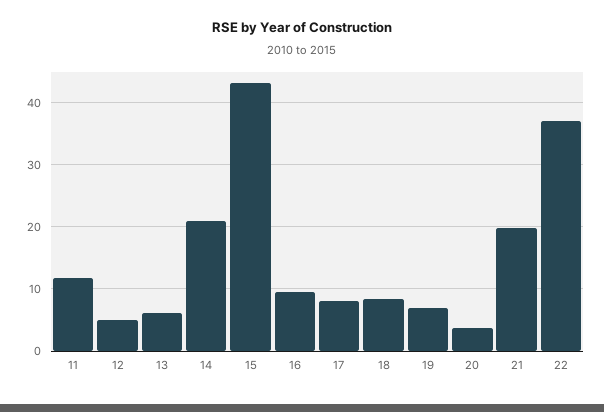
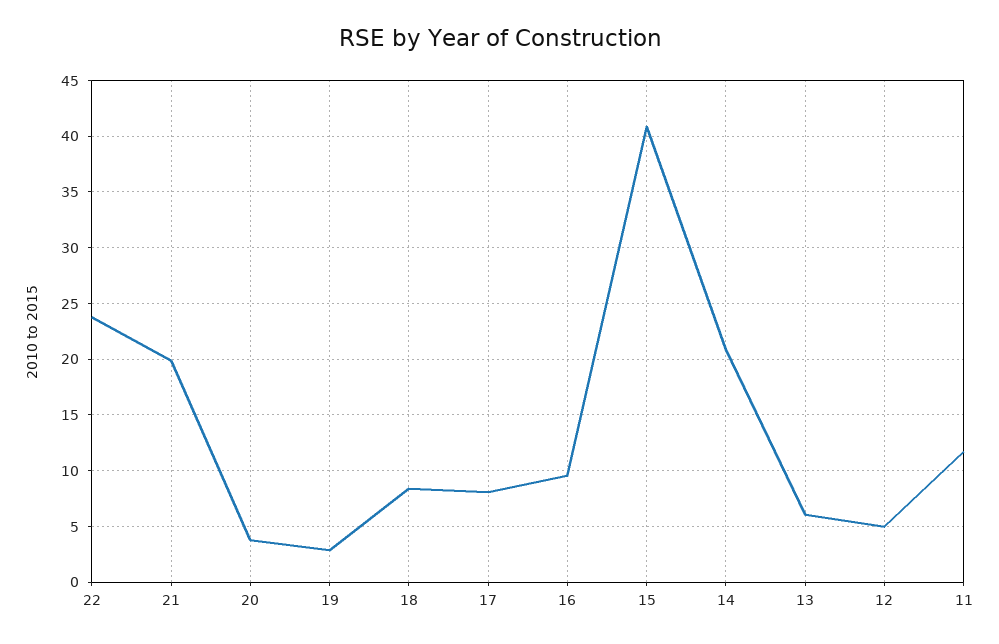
  {
    "11": 12,
    "12": 5,
    "13": 6,
    "14": 21,
-   "15": 43,
+   "15": 41,
    "16": 10,
    "17": 8,
    "18": 8,
-   "19": 7,
+   "19": 3,
    "20": 4,
    "21": 20,
-   "22": 37
+   "22": 24
  }

